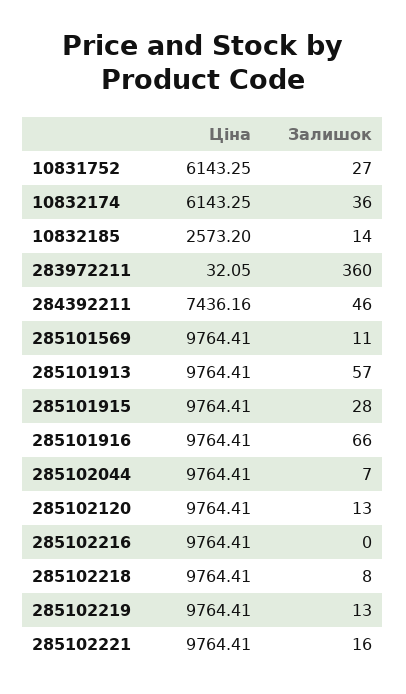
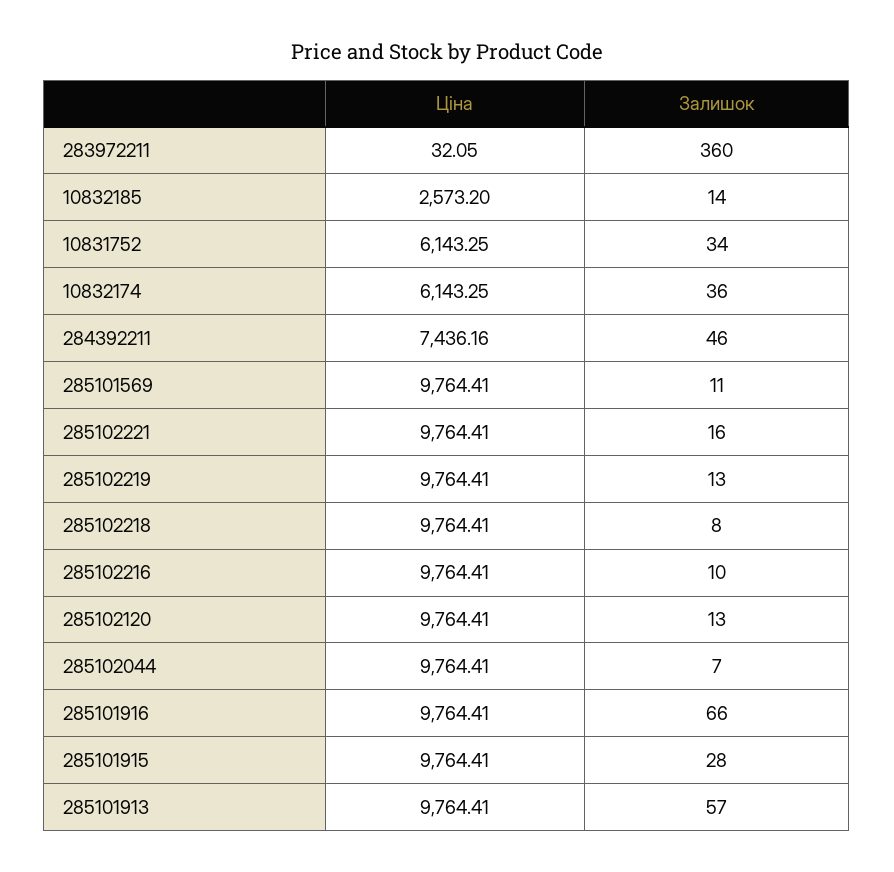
  {
    "Ціна": {
      "10831752": 6143.25,
      "10832174": 6143.25,
      "10832185": 2573.2,
      "283972211": 32.05,
      "284392211": 7436.16,
      "285101569": 9764.41,
      "285101913": 9764.41,
      "285101915": 9764.41,
      "285101916": 9764.41,
      "285102044": 9764.41,
      "285102120": 9764.41,
      "285102216": 9764.41,
      "285102218": 9764.41,
      "285102219": 9764.41,
      "285102221": 9764.41
    },
    "Залишок": {
-     "10831752": 27,
+     "10831752": 34,
      "10832174": 36,
      "10832185": 14,
      "283972211": 360,
      "284392211": 46,
      "285101569": 11,
      "285101913": 57,
      "285101915": 28,
      "285101916": 66,
      "285102044": 7,
      "285102120": 13,
-     "285102216": 0,
+     "285102216": 10,
      "285102218": 8,
      "285102219": 13,
      "285102221": 16
    }
  }

